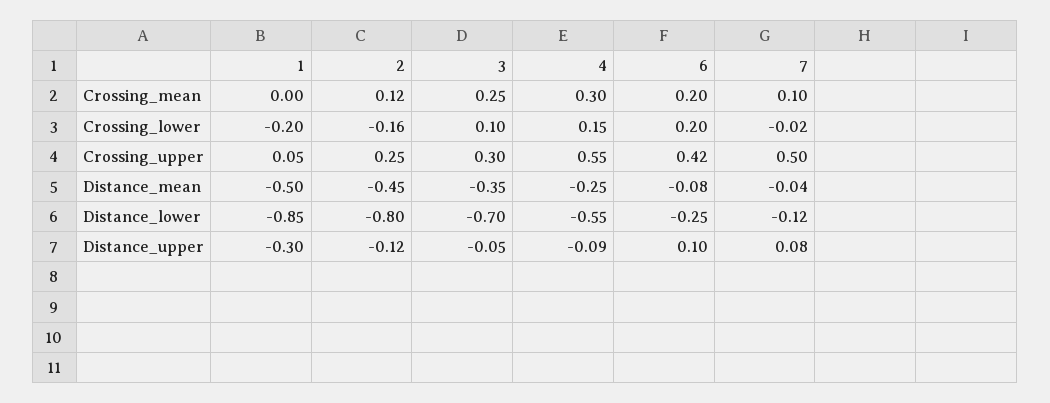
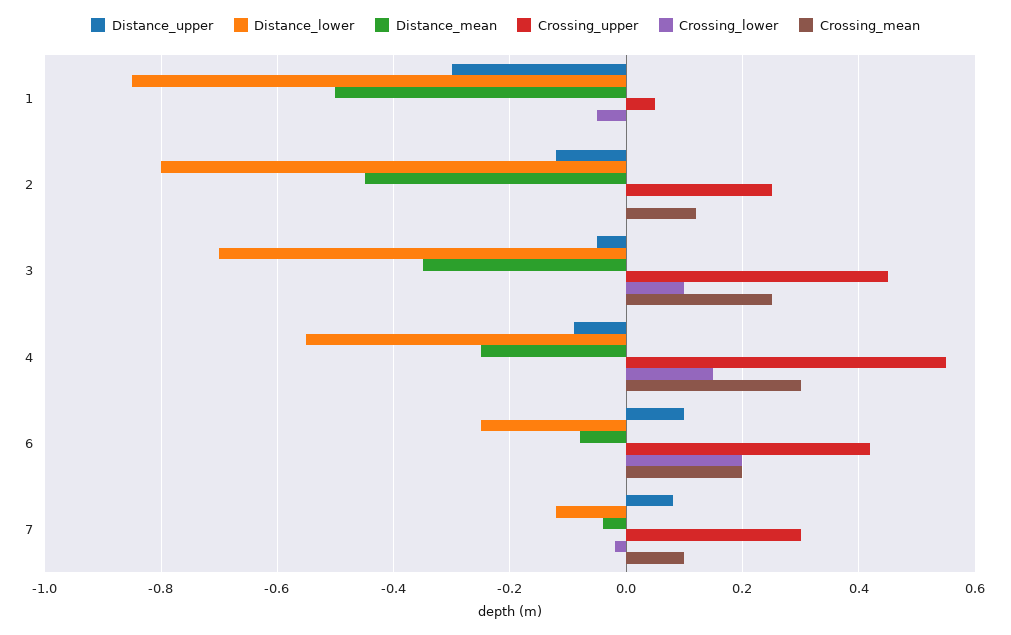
  {
    "Crossing_mean": {
      "1": 0,
      "2": 0.12,
      "3": 0.25,
      "4": 0.3,
      "6": 0.2,
      "7": 0.1
    },
    "Crossing_lower": {
-     "1": -0.2,
+     "1": -0.05,
-     "2": -0.16,
+     "2": 0,
      "3": 0.1,
      "4": 0.15,
      "6": 0.2,
      "7": -0.02
    },
    "Crossing_upper": {
      "1": 0.05,
      "2": 0.25,
-     "3": 0.3,
+     "3": 0.45,
      "4": 0.55,
      "6": 0.42,
-     "7": 0.5
+     "7": 0.3
    },
    "Distance_mean": {
      "1": -0.5,
      "2": -0.45,
      "3": -0.35,
      "4": -0.25,
      "6": -0.08,
      "7": -0.04
    },
    "Distance_lower": {
      "1": -0.85,
      "2": -0.8,
      "3": -0.7,
      "4": -0.55,
      "6": -0.25,
      "7": -0.12
    },
    "Distance_upper": {
      "1": -0.3,
      "2": -0.12,
      "3": -0.05,
      "4": -0.09,
      "6": 0.1,
      "7": 0.08
    }
  }

